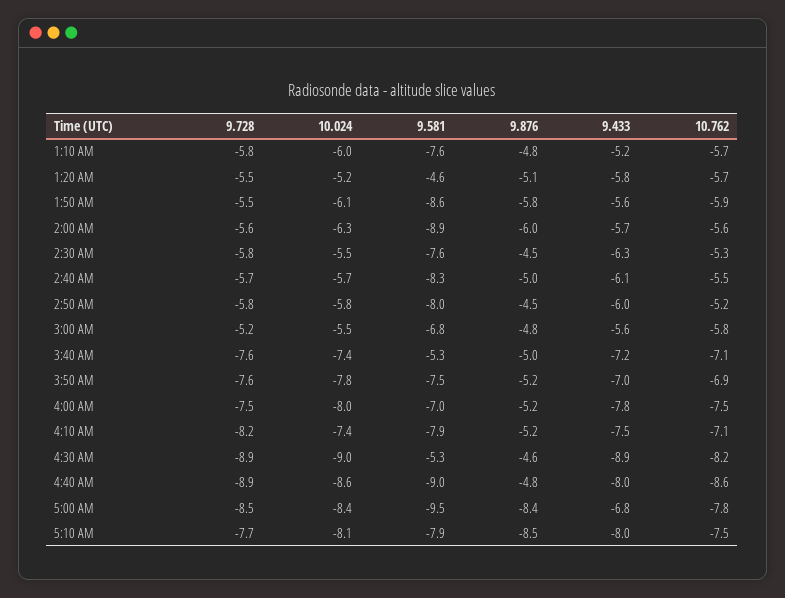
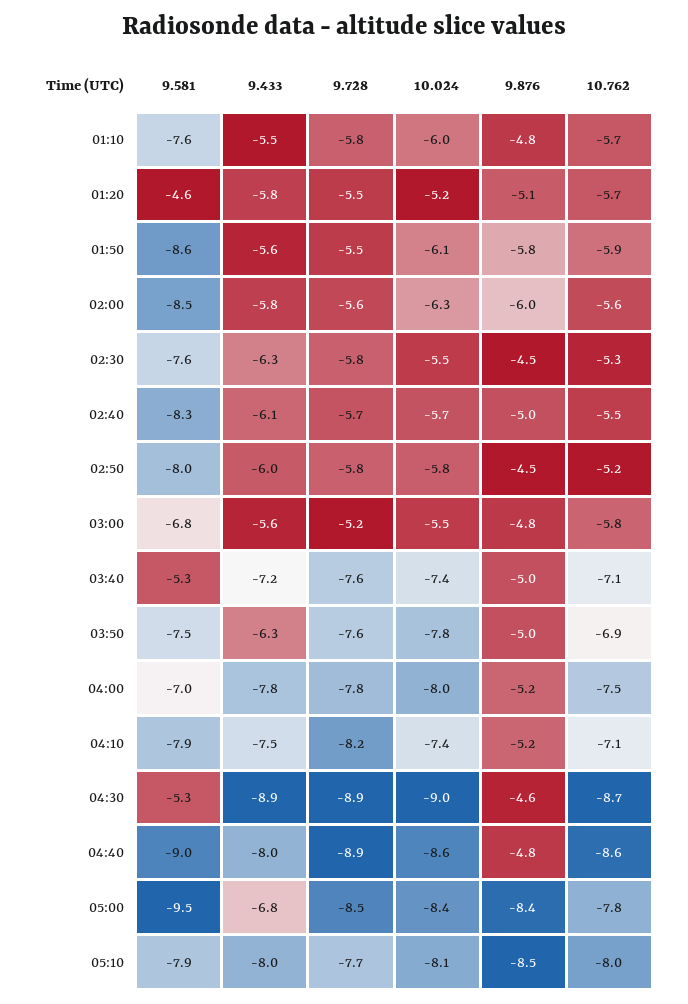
  {
    "9.728": {
      "1:10 AM": -5.8,
      "1:20 AM": -5.5,
      "1:50 AM": -5.5,
      "2:00 AM": -5.6,
      "2:30 AM": -5.8,
      "2:40 AM": -5.7,
      "2:50 AM": -5.8,
      "3:00 AM": -5.2,
      "3:40 AM": -7.6,
      "3:50 AM": -7.6,
-     "4:00 AM": -7.5,
+     "4:00 AM": -7.8,
      "4:10 AM": -8.2,
      "4:30 AM": -8.9,
      "4:40 AM": -8.9,
      "5:00 AM": -8.5,
      "5:10 AM": -7.7
    },
    "10.024": {
      "1:10 AM": -6,
      "1:20 AM": -5.2,
      "1:50 AM": -6.1,
      "2:00 AM": -6.3,
      "2:30 AM": -5.5,
      "2:40 AM": -5.7,
      "2:50 AM": -5.8,
      "3:00 AM": -5.5,
      "3:40 AM": -7.4,
      "3:50 AM": -7.8,
      "4:00 AM": -8,
      "4:10 AM": -7.4,
      "4:30 AM": -9,
      "4:40 AM": -8.6,
      "5:00 AM": -8.4,
      "5:10 AM": -8.1
    },
    "9.581": {
      "1:10 AM": -7.6,
      "1:20 AM": -4.6,
      "1:50 AM": -8.6,
-     "2:00 AM": -8.9,
+     "2:00 AM": -8.5,
      "2:30 AM": -7.6,
      "2:40 AM": -8.3,
      "2:50 AM": -8,
      "3:00 AM": -6.8,
      "3:40 AM": -5.3,
      "3:50 AM": -7.5,
      "4:00 AM": -7,
      "4:10 AM": -7.9,
      "4:30 AM": -5.3,
      "4:40 AM": -9,
      "5:00 AM": -9.5,
      "5:10 AM": -7.9
    },
    "9.876": {
      "1:10 AM": -4.8,
      "1:20 AM": -5.1,
      "1:50 AM": -5.8,
      "2:00 AM": -6,
      "2:30 AM": -4.5,
      "2:40 AM": -5,
      "2:50 AM": -4.5,
      "3:00 AM": -4.8,
      "3:40 AM": -5,
-     "3:50 AM": -5.2,
+     "3:50 AM": -5,
      "4:00 AM": -5.2,
      "4:10 AM": -5.2,
      "4:30 AM": -4.6,
      "4:40 AM": -4.8,
      "5:00 AM": -8.4,
      "5:10 AM": -8.5
    },
    "9.433": {
-     "1:10 AM": -5.2,
+     "1:10 AM": -5.5,
      "1:20 AM": -5.8,
      "1:50 AM": -5.6,
-     "2:00 AM": -5.7,
+     "2:00 AM": -5.8,
      "2:30 AM": -6.3,
      "2:40 AM": -6.1,
      "2:50 AM": -6,
      "3:00 AM": -5.6,
      "3:40 AM": -7.2,
-     "3:50 AM": -7,
+     "3:50 AM": -6.3,
      "4:00 AM": -7.8,
      "4:10 AM": -7.5,
      "4:30 AM": -8.9,
      "4:40 AM": -8,
      "5:00 AM": -6.8,
      "5:10 AM": -8
    },
    "10.762": {
      "1:10 AM": -5.7,
      "1:20 AM": -5.7,
      "1:50 AM": -5.9,
      "2:00 AM": -5.6,
      "2:30 AM": -5.3,
      "2:40 AM": -5.5,
      "2:50 AM": -5.2,
      "3:00 AM": -5.8,
      "3:40 AM": -7.1,
      "3:50 AM": -6.9,
      "4:00 AM": -7.5,
      "4:10 AM": -7.1,
-     "4:30 AM": -8.2,
+     "4:30 AM": -8.7,
      "4:40 AM": -8.6,
      "5:00 AM": -7.8,
-     "5:10 AM": -7.5
+     "5:10 AM": -8
    }
  }

